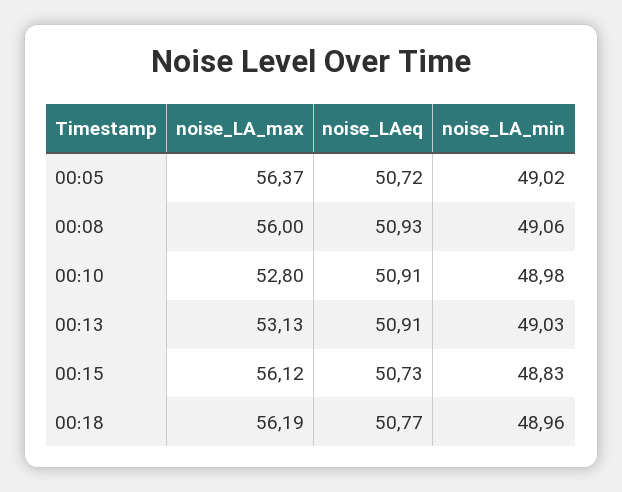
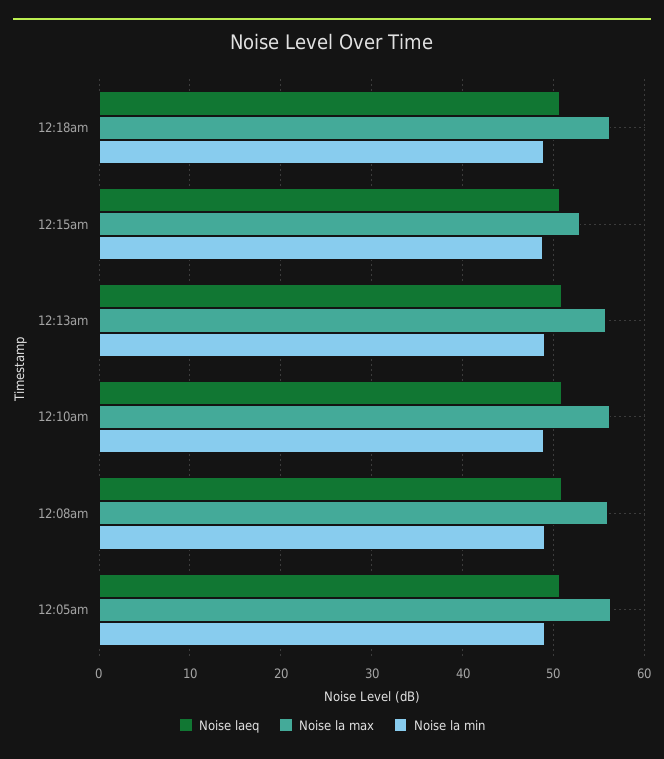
  {
    "noise_LA_max": {
      "00:05": 56.37,
      "00:08": 56,
-     "00:10": 52.8,
+     "00:10": 56,
-     "00:13": 53.13,
+     "00:13": 56,
-     "00:15": 56.12,
+     "00:15": 53,
      "00:18": 56.19
    },
    "noise_LAeq": {
      "00:05": 50.72,
      "00:08": 50.93,
      "00:10": 50.91,
      "00:13": 50.91,
      "00:15": 50.73,
      "00:18": 50.77
    },
    "noise_LA_min": {
      "00:05": 49.02,
      "00:08": 49.06,
      "00:10": 48.98,
      "00:13": 49.03,
      "00:15": 48.83,
      "00:18": 48.96
    }
  }

